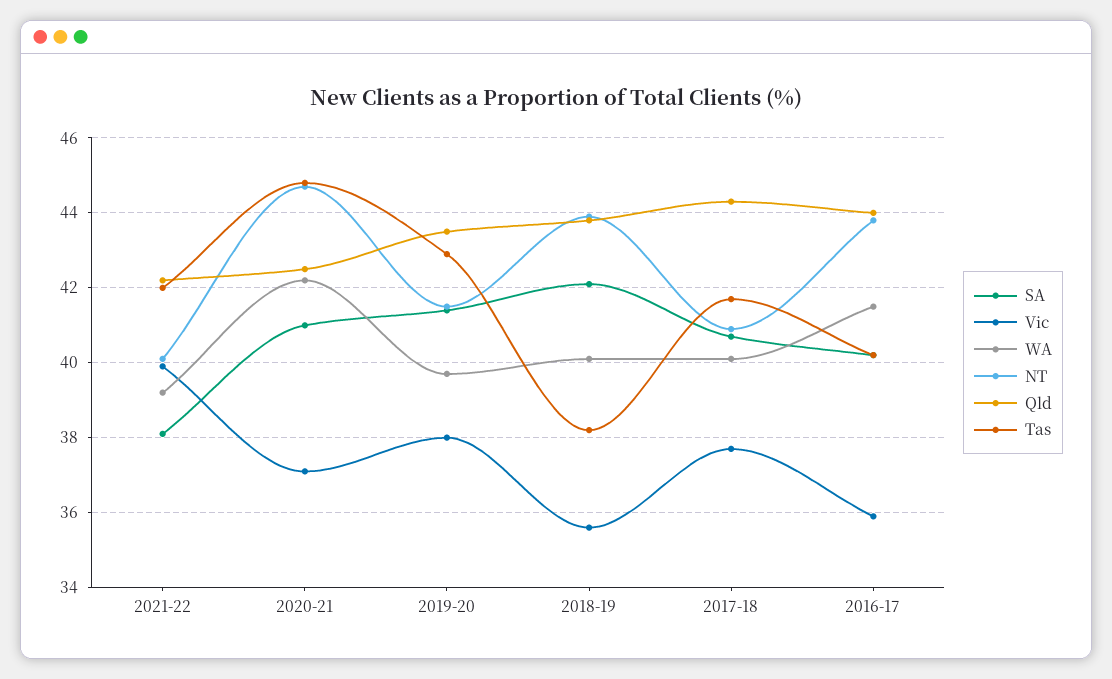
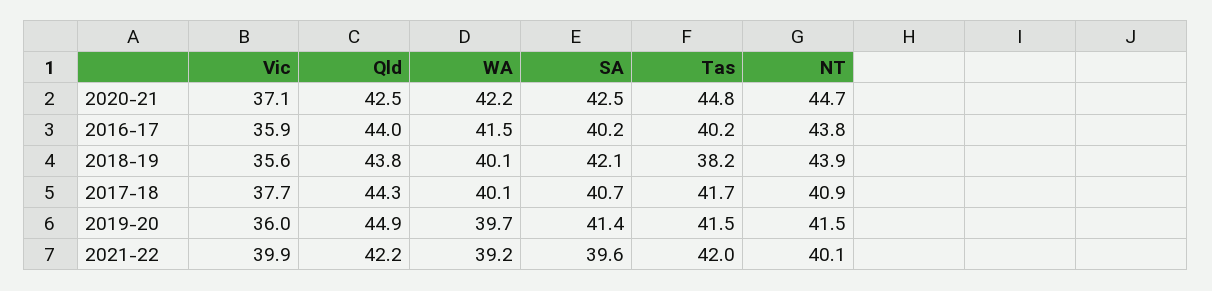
  {
    "SA": {
-     "2021-22": 38,
+     "2021-22": 39.6,
-     "2020-21": 41,
+     "2020-21": 42.5,
      "2019-20": 41.4,
      "2018-19": 42.1,
      "2017-18": 40.7,
      "2016-17": 40.2
    },
    "Vic": {
      "2021-22": 39.9,
      "2020-21": 37.1,
-     "2019-20": 38,
+     "2019-20": 36,
      "2018-19": 35.6,
      "2017-18": 37.7,
      "2016-17": 35.9
    },
    "WA": {
      "2021-22": 39.2,
      "2020-21": 42.2,
      "2019-20": 39.7,
      "2018-19": 40.1,
      "2017-18": 40.1,
      "2016-17": 41.5
    },
    "NT": {
      "2021-22": 40.1,
      "2020-21": 44.7,
      "2019-20": 41.5,
      "2018-19": 43.9,
      "2017-18": 40.9,
      "2016-17": 43.8
    },
    "Qld": {
      "2021-22": 42.2,
      "2020-21": 42.5,
-     "2019-20": 43.5,
+     "2019-20": 44.9,
      "2018-19": 43.8,
      "2017-18": 44.3,
      "2016-17": 44
    },
    "Tas": {
      "2021-22": 42,
      "2020-21": 44.8,
-     "2019-20": 43,
+     "2019-20": 41.5,
      "2018-19": 38.2,
      "2017-18": 41.7,
      "2016-17": 40.2
    }
  }

